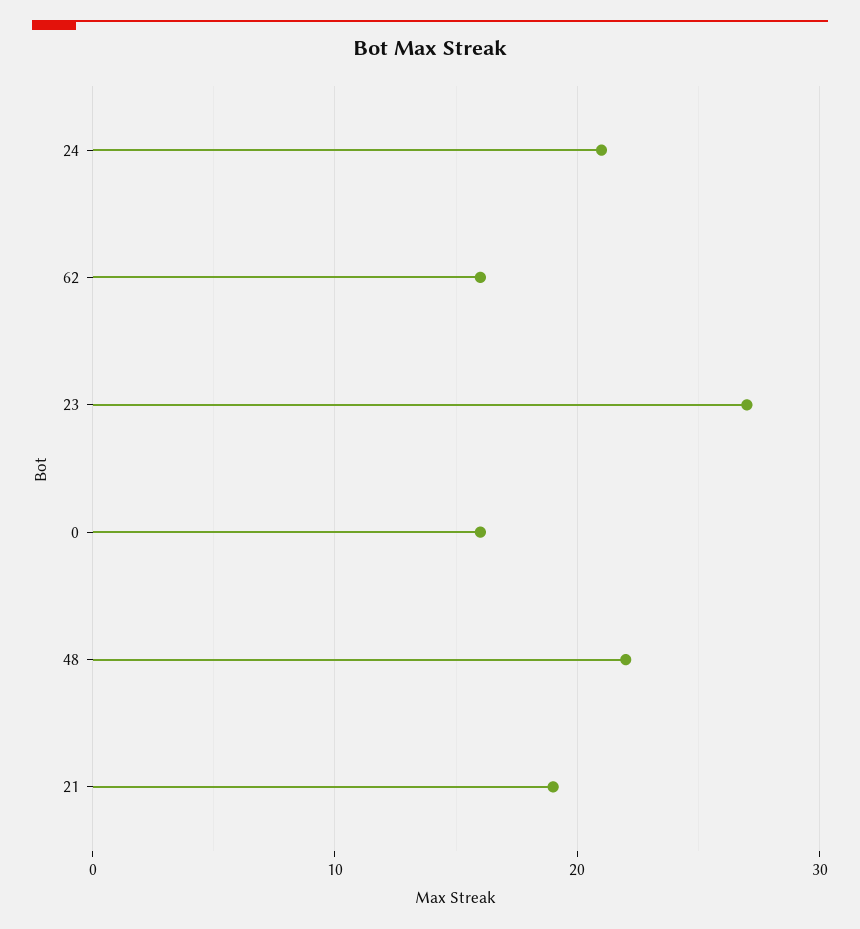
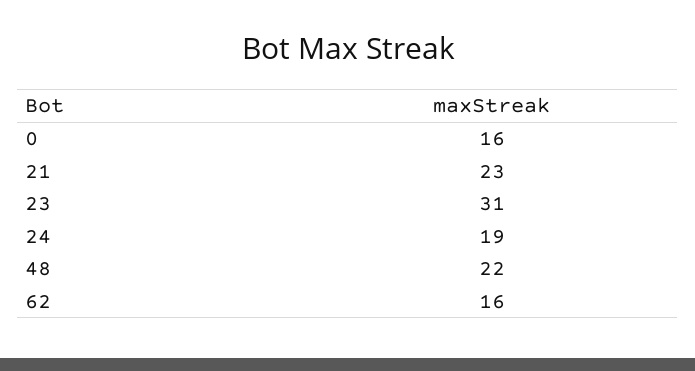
  {
-   "24": 21,
+   "24": 19,
    "62": 16,
-   "23": 27,
+   "23": 31,
    "0": 16,
    "48": 22,
-   "21": 19
+   "21": 23
  }

